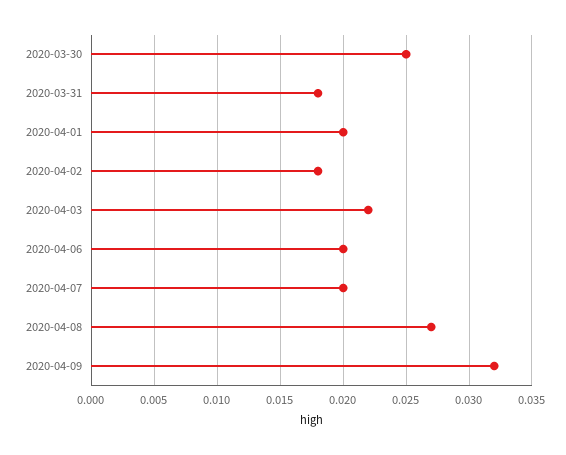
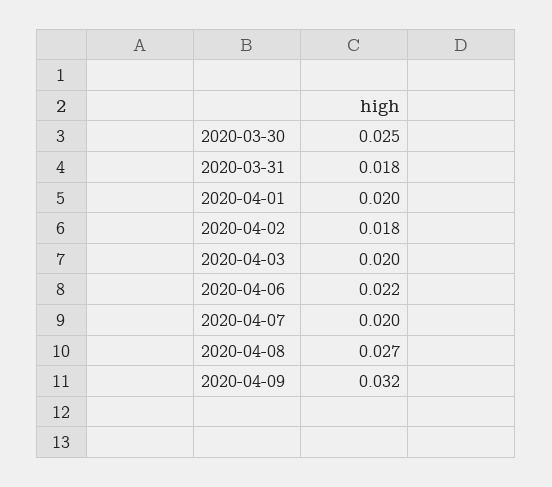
  {
    "2020-03-30": 0.025,
    "2020-03-31": 0.018,
    "2020-04-01": 0.02,
    "2020-04-02": 0.018,
-   "2020-04-03": 0.022,
+   "2020-04-03": 0.02,
-   "2020-04-06": 0.02,
+   "2020-04-06": 0.022,
    "2020-04-07": 0.02,
    "2020-04-08": 0.027,
    "2020-04-09": 0.032
  }

